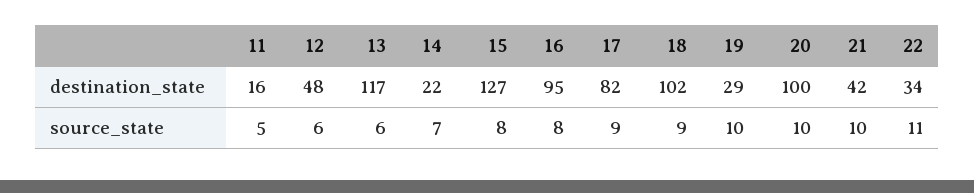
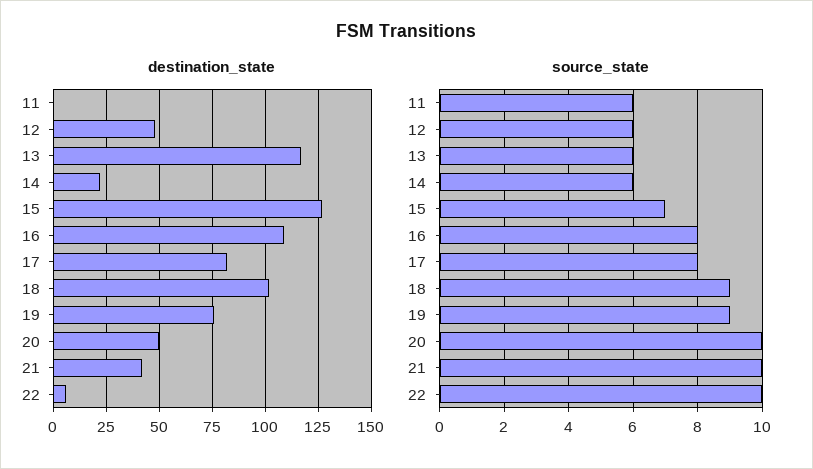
  {
    "destination_state": {
-     "11": 16,
+     "11": 0,
      "12": 48,
      "13": 117,
      "14": 22,
      "15": 127,
-     "16": 95,
+     "16": 110,
      "17": 82,
      "18": 102,
-     "19": 29,
+     "19": 75,
-     "20": 100,
+     "20": 50,
      "21": 42,
-     "22": 34
+     "22": 5
    },
    "source_state": {
-     "11": 5,
+     "11": 6,
      "12": 6,
      "13": 6,
-     "14": 7,
+     "14": 6,
-     "15": 8,
+     "15": 7,
      "16": 8,
-     "17": 9,
+     "17": 8,
      "18": 9,
-     "19": 10,
+     "19": 9,
      "20": 10,
      "21": 10,
-     "22": 11
+     "22": 10
    }
  }

